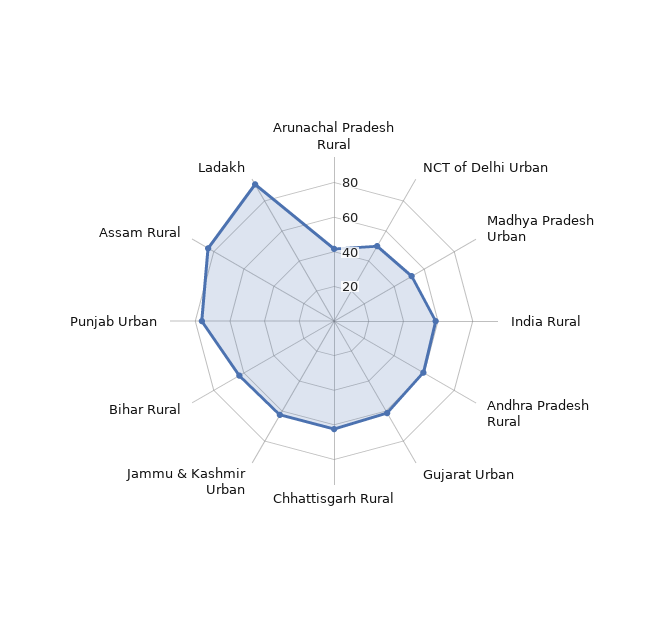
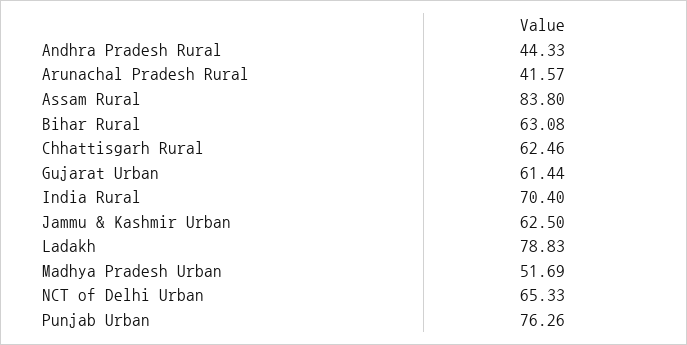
  {
    "Arunachal Pradesh Rural": 41.57,
-   "NCT of Delhi Urban": 50,
+   "NCT of Delhi Urban": 65.33,
    "Madhya Pradesh Urban": 51.69,
-   "India Rural": 60,
+   "India Rural": 70.4,
-   "Andhra Pradesh Rural": 60,
+   "Andhra Pradesh Rural": 44.33,
    "Gujarat Urban": 61.44,
    "Chhattisgarh Rural": 62.46,
    "Jammu & Kashmir Urban": 62.5,
    "Bihar Rural": 63.08,
    "Punjab Urban": 76.26,
    "Assam Rural": 83.8,
-   "Ladakh": 90
+   "Ladakh": 78.83
  }

